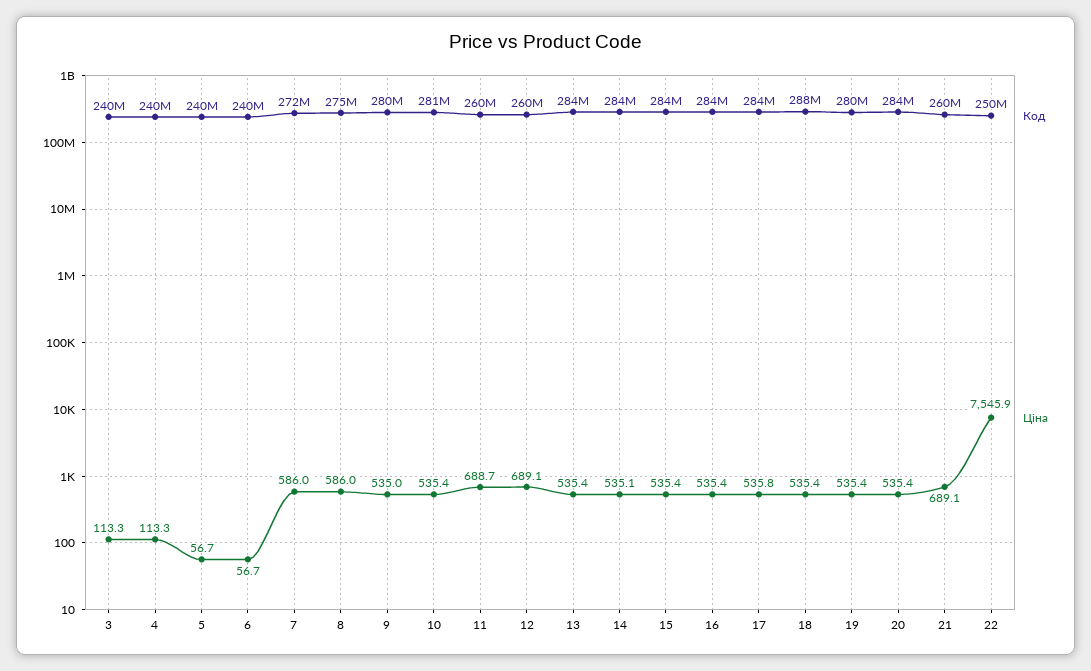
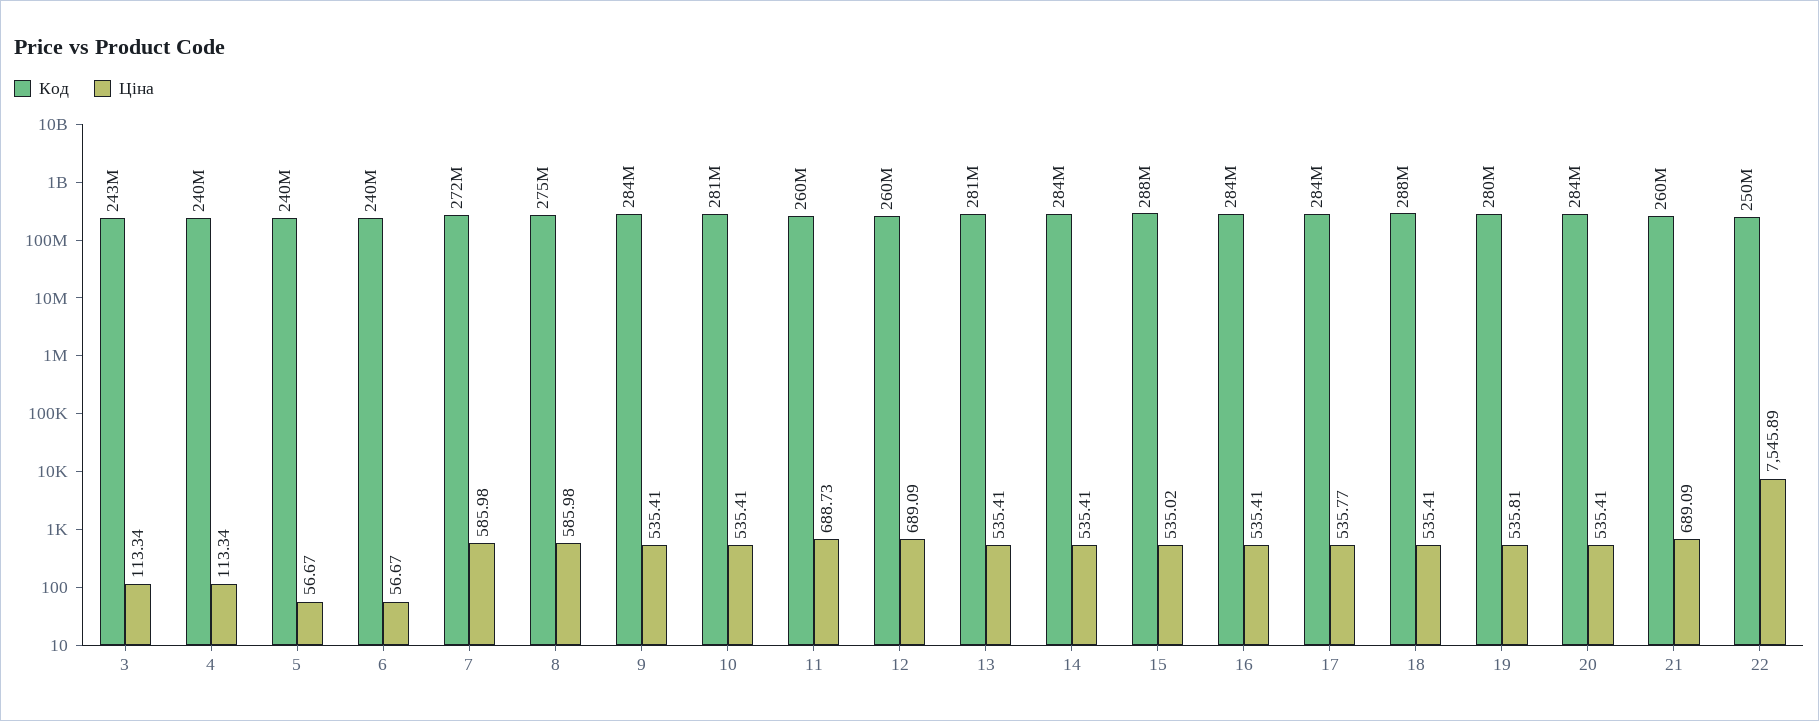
  {
    "Код": {
-     "3": 240000000,
+     "3": 243000000,
      "4": 240000000,
      "5": 240000000,
      "6": 240000000,
      "7": 272000000,
      "8": 275000000,
-     "9": 280000000,
+     "9": 284000000,
      "10": 281000000,
      "11": 260000000,
      "12": 260000000,
-     "13": 284000000,
+     "13": 281000000,
      "14": 284000000,
-     "15": 284000000,
+     "15": 288000000,
      "16": 284000000,
      "17": 284000000,
      "18": 288000000,
      "19": 280000000,
      "20": 284000000,
      "21": 260000000,
      "22": 250000000
    },
    "Ціна": {
      "3": 113.34,
      "4": 113.34,
      "5": 56.67,
      "6": 56.67,
      "7": 585.98,
      "8": 585.98,
-     "9": 535,
+     "9": 535.41,
      "10": 535.41,
      "11": 688.73,
      "12": 689.09,
      "13": 535.41,
-     "14": 535.1,
+     "14": 535.41,
-     "15": 535.4,
+     "15": 535.02,
      "16": 535.41,
      "17": 535.77,
      "18": 535.41,
-     "19": 535.4,
+     "19": 535.81,
      "20": 535.41,
      "21": 689.09,
      "22": 7545.89
    }
  }

